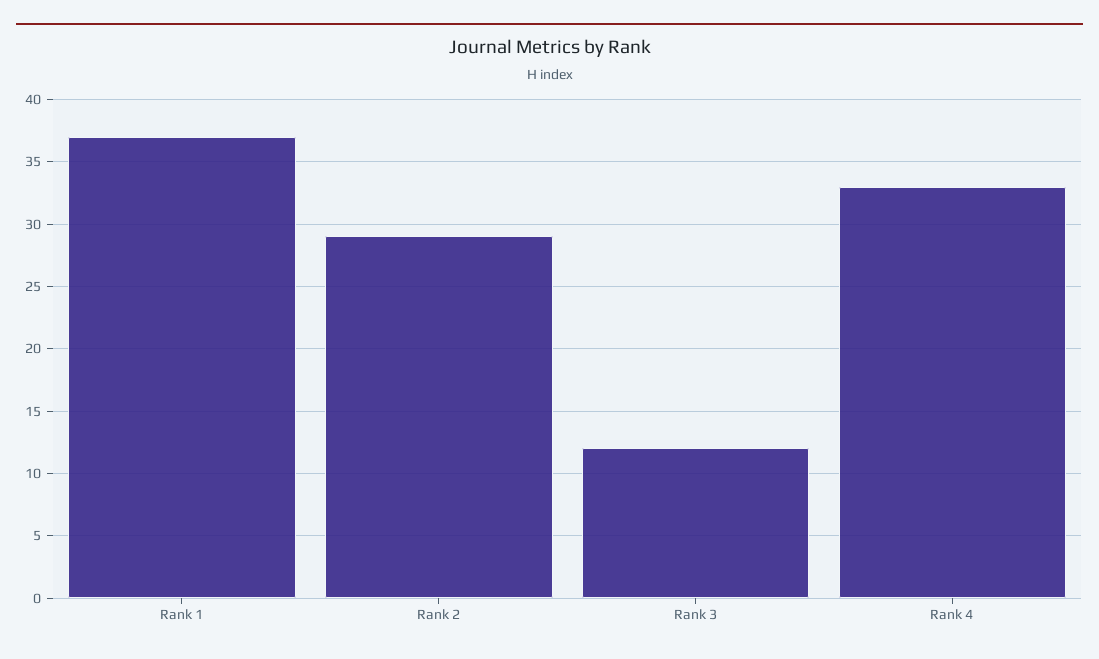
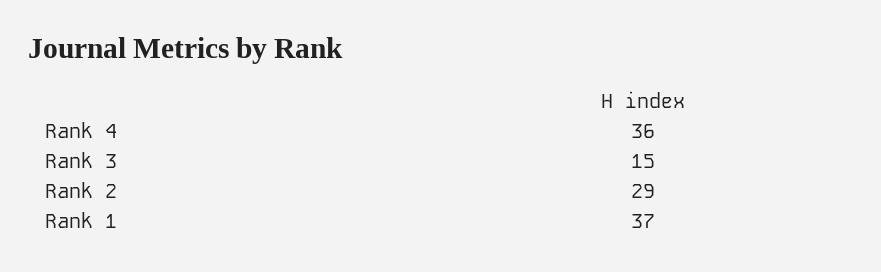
  {
    "Rank 1": 37,
    "Rank 2": 29,
-   "Rank 3": 12,
+   "Rank 3": 15,
-   "Rank 4": 33
+   "Rank 4": 36
  }

